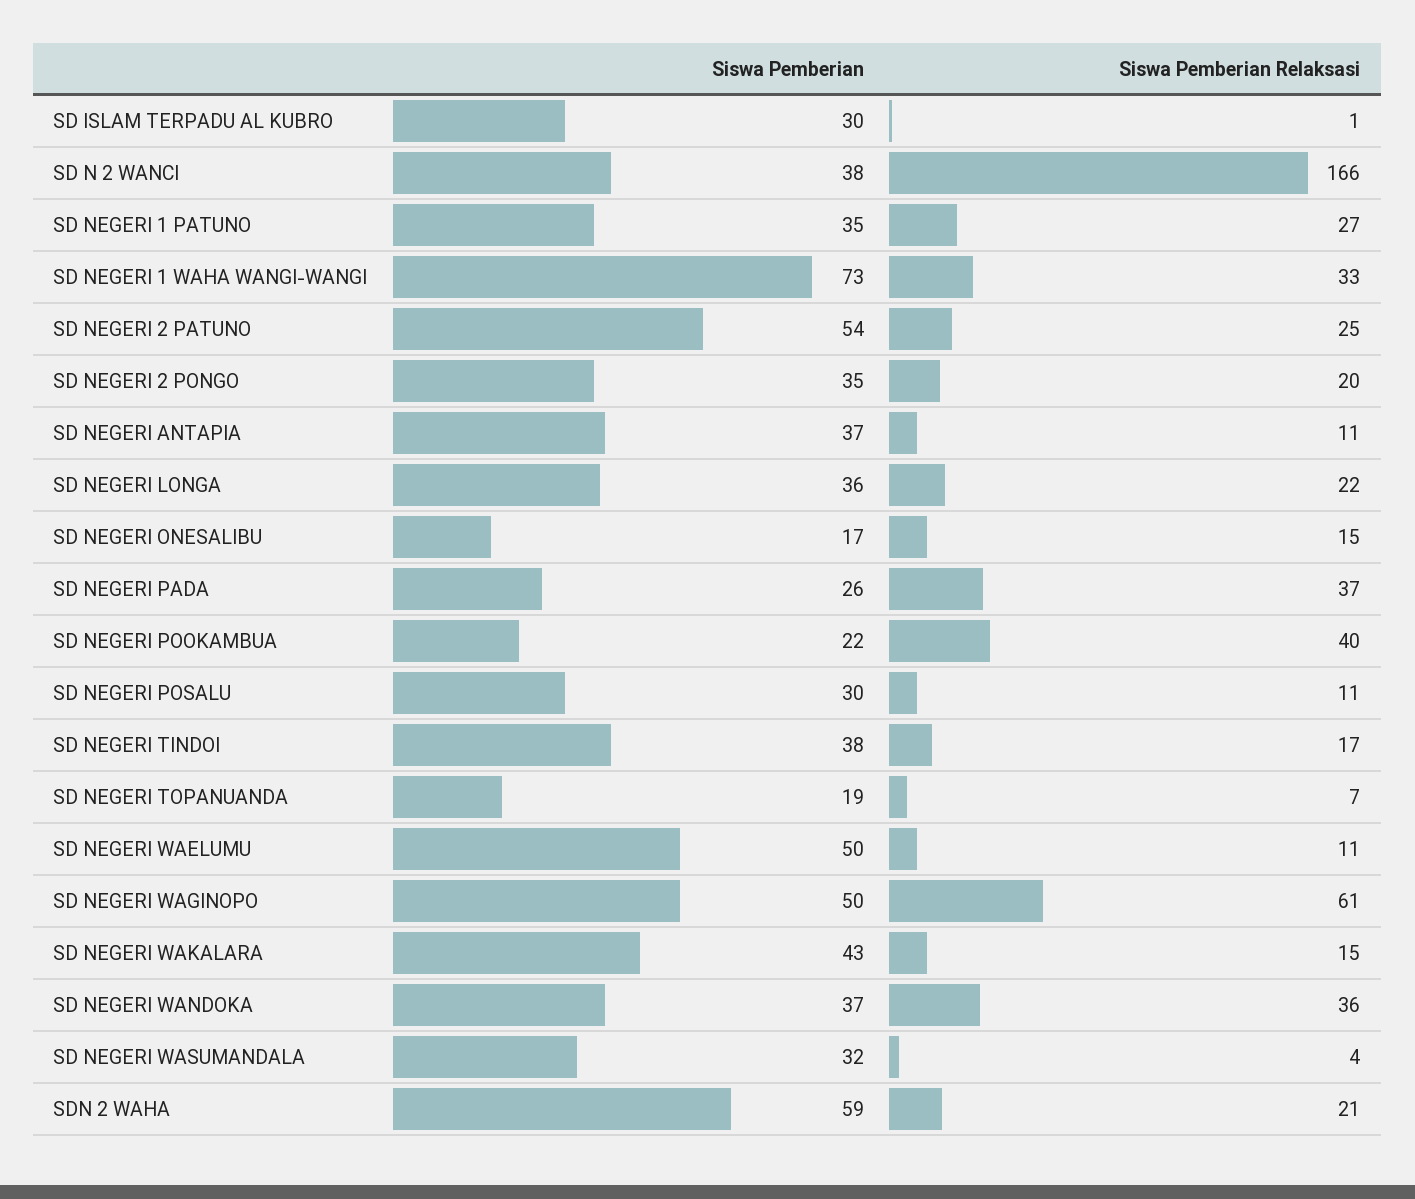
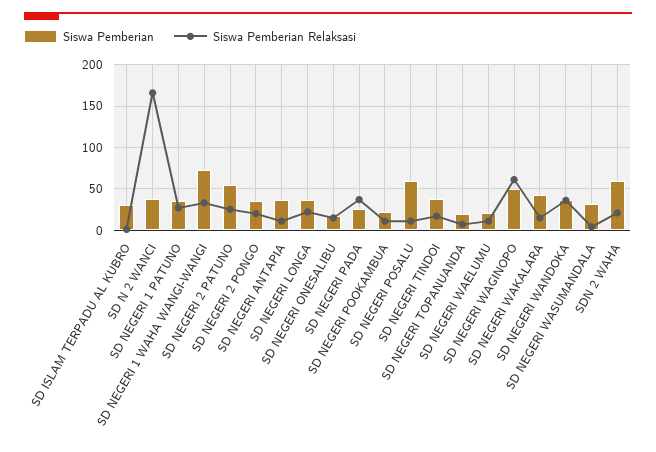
  {
    "Siswa Pemberian": {
      "SD ISLAM TERPADU AL KUBRO": 30,
      "SD N 2 WANCI": 38,
      "SD NEGERI 1 PATUNO": 35,
      "SD NEGERI 1 WAHA WANGI-WANGI": 73,
      "SD NEGERI 2 PATUNO": 54,
      "SD NEGERI 2 PONGO": 35,
      "SD NEGERI ANTAPIA": 37,
      "SD NEGERI LONGA": 36,
      "SD NEGERI ONESALIBU": 17,
      "SD NEGERI PADA": 26,
      "SD NEGERI POOKAMBUA": 22,
-     "SD NEGERI POSALU": 30,
+     "SD NEGERI POSALU": 60,
      "SD NEGERI TINDOI": 38,
      "SD NEGERI TOPANUANDA": 19,
-     "SD NEGERI WAELUMU": 50,
+     "SD NEGERI WAELUMU": 20,
      "SD NEGERI WAGINOPO": 50,
      "SD NEGERI WAKALARA": 43,
      "SD NEGERI WANDOKA": 37,
      "SD NEGERI WASUMANDALA": 32,
      "SDN 2 WAHA": 59
    },
    "Siswa Pemberian Relaksasi": {
      "SD ISLAM TERPADU AL KUBRO": 1,
      "SD N 2 WANCI": 166,
      "SD NEGERI 1 PATUNO": 27,
      "SD NEGERI 1 WAHA WANGI-WANGI": 33,
      "SD NEGERI 2 PATUNO": 25,
      "SD NEGERI 2 PONGO": 20,
      "SD NEGERI ANTAPIA": 11,
      "SD NEGERI LONGA": 22,
      "SD NEGERI ONESALIBU": 15,
      "SD NEGERI PADA": 37,
-     "SD NEGERI POOKAMBUA": 40,
+     "SD NEGERI POOKAMBUA": 10,
      "SD NEGERI POSALU": 11,
      "SD NEGERI TINDOI": 17,
      "SD NEGERI TOPANUANDA": 7,
      "SD NEGERI WAELUMU": 11,
      "SD NEGERI WAGINOPO": 61,
      "SD NEGERI WAKALARA": 15,
      "SD NEGERI WANDOKA": 36,
      "SD NEGERI WASUMANDALA": 4,
      "SDN 2 WAHA": 21
    }
  }

